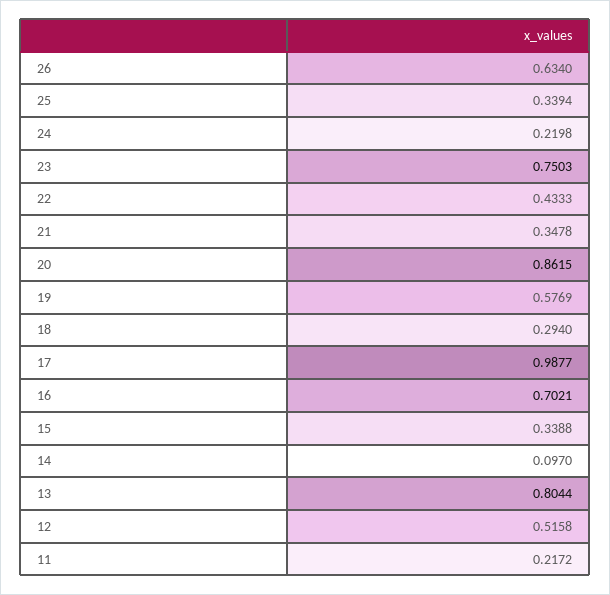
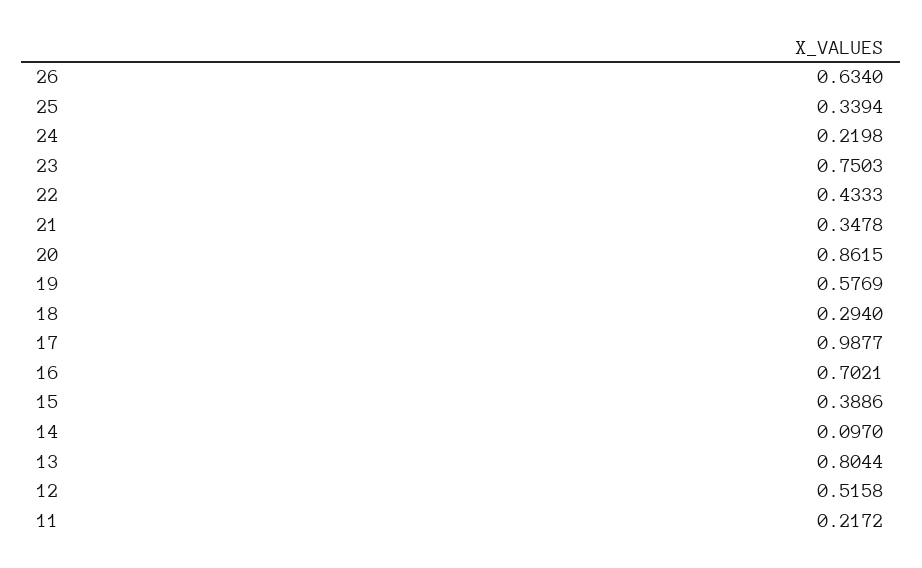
  {
    "26": 0.634,
    "25": 0.3394,
    "24": 0.2198,
    "23": 0.7503,
    "22": 0.4333,
    "21": 0.3478,
    "20": 0.8615,
    "19": 0.5769,
    "18": 0.294,
    "17": 0.9877,
    "16": 0.7021,
-   "15": 0.3388,
+   "15": 0.3886,
    "14": 0.097,
    "13": 0.8044,
    "12": 0.5158,
    "11": 0.2172
  }

